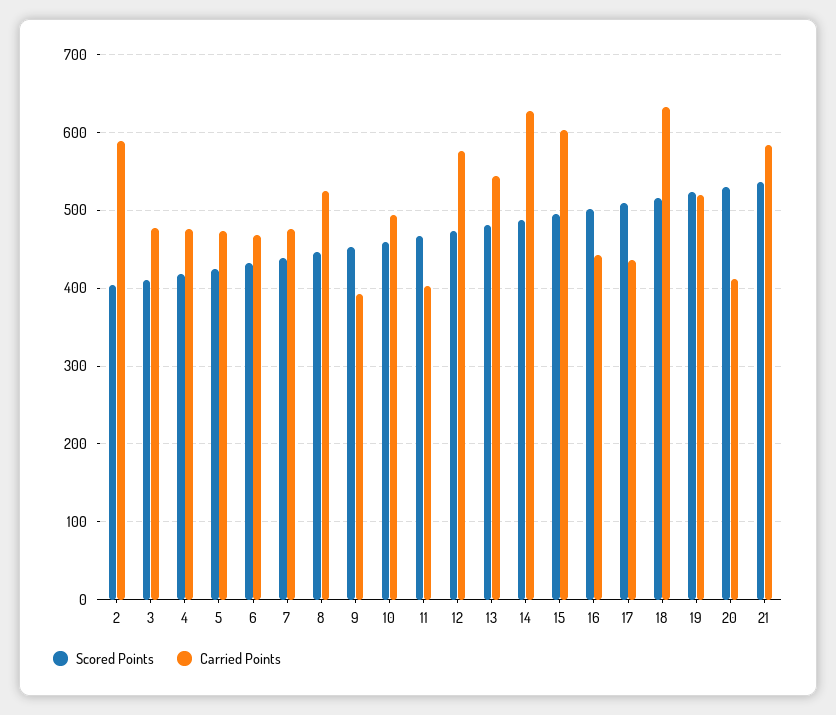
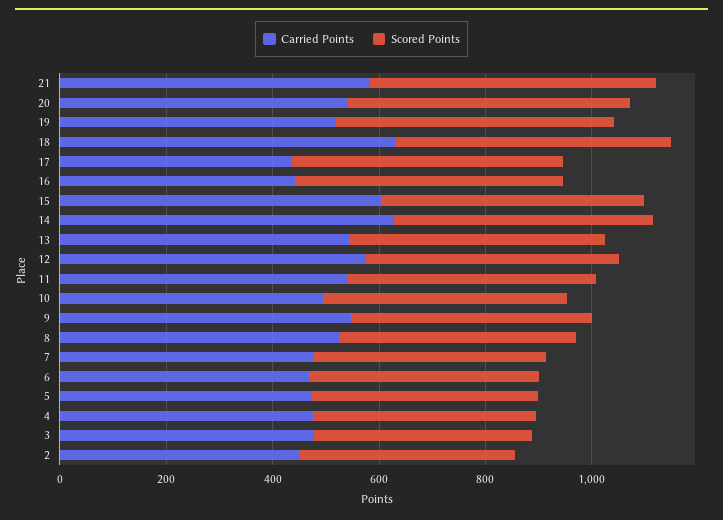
  {
    "Scored Points": {
      "2": 400,
      "3": 410,
      "4": 420,
      "5": 420,
      "6": 430,
      "7": 440,
      "8": 450,
      "9": 450,
      "10": 460,
      "11": 470,
      "12": 470,
      "13": 480,
      "14": 490,
      "15": 490,
      "16": 500,
      "17": 510,
      "18": 520,
      "19": 520,
      "20": 530,
      "21": 540
    },
    "Carried Points": {
-     "2": 590,
+     "2": 450,
      "3": 480,
      "4": 480,
      "5": 470,
      "6": 470,
      "7": 480,
      "8": 530,
-     "9": 390,
+     "9": 550,
      "10": 490,
-     "11": 400,
+     "11": 550,
      "12": 580,
      "13": 540,
      "14": 630,
      "15": 600,
      "16": 440,
      "17": 440,
      "18": 630,
      "19": 520,
-     "20": 410,
+     "20": 550,
      "21": 580
    }
  }

